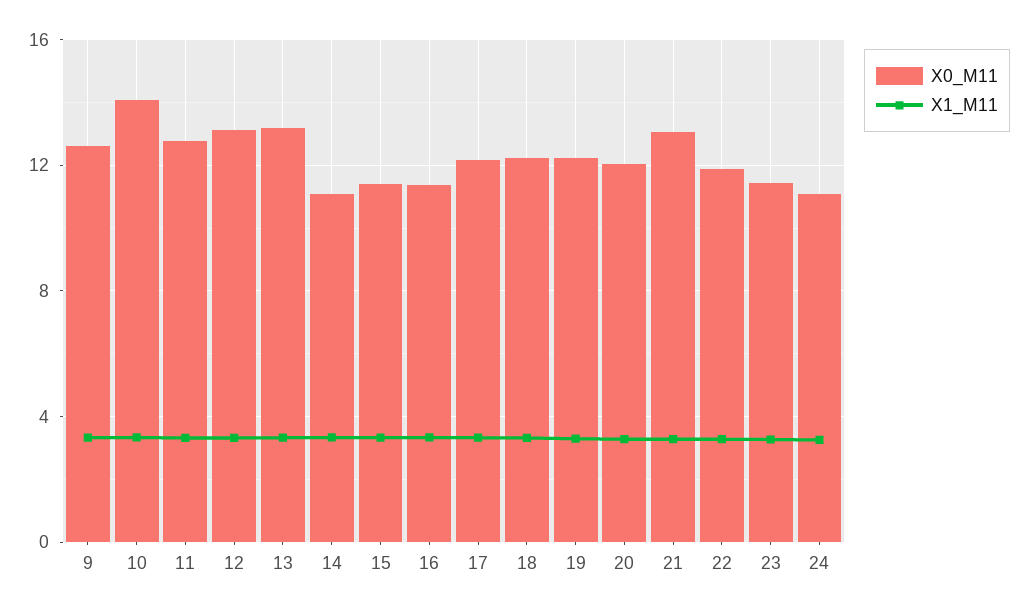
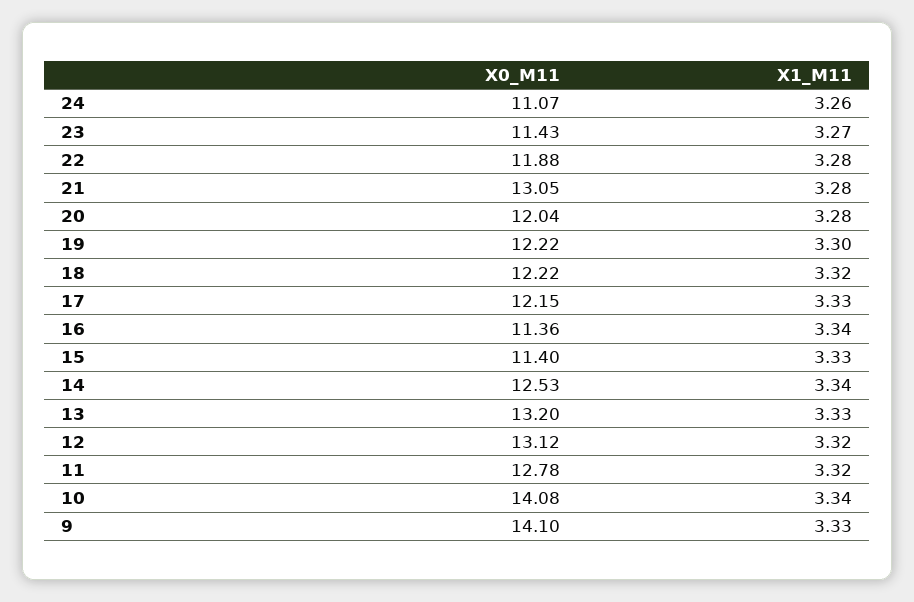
  {
    "X0_M11": {
-     "9": 12.5,
+     "9": 14.1,
      "10": 14.08,
      "11": 12.78,
      "12": 13.12,
      "13": 13.2,
-     "14": 11,
+     "14": 12.53,
      "15": 11.4,
      "16": 11.36,
      "17": 12.15,
      "18": 12.22,
      "19": 12.22,
      "20": 12.04,
      "21": 13.05,
      "22": 11.88,
      "23": 11.43,
      "24": 11.07
    },
    "X1_M11": {
      "9": 3.33,
      "10": 3.34,
      "11": 3.32,
      "12": 3.32,
      "13": 3.33,
      "14": 3.34,
      "15": 3.33,
      "16": 3.34,
      "17": 3.33,
      "18": 3.32,
      "19": 3.3,
      "20": 3.28,
      "21": 3.28,
      "22": 3.28,
      "23": 3.27,
      "24": 3.26
    }
  }

